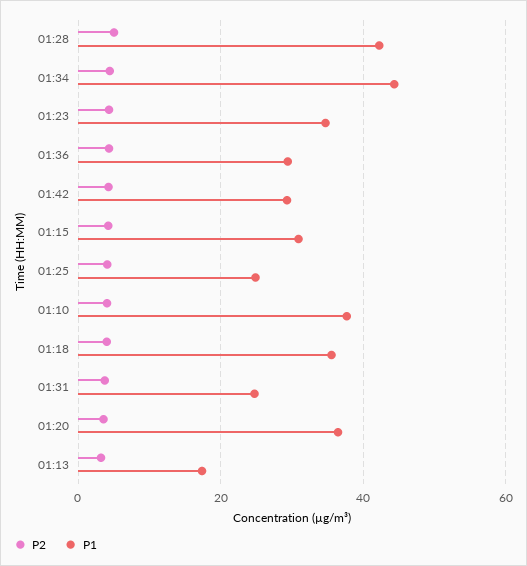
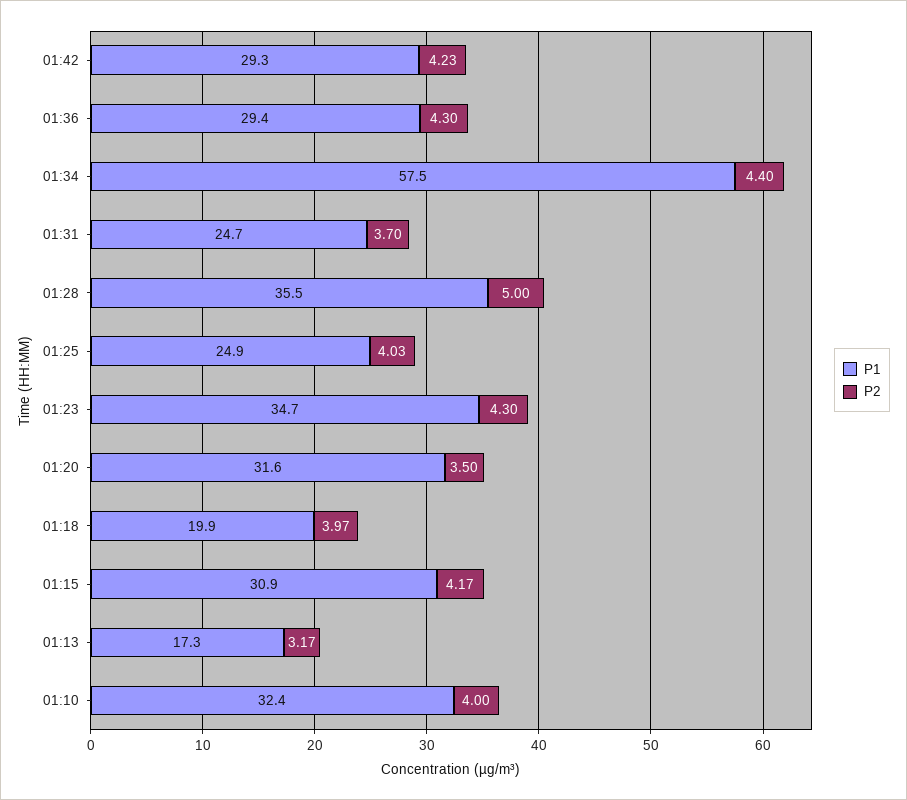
  {
    "P2": {
      "01:28": 5,
      "01:34": 4.4,
      "01:23": 4.3,
      "01:36": 4.3,
      "01:42": 4.23,
      "01:15": 4.17,
      "01:25": 4.03,
      "01:10": 4,
      "01:18": 3.97,
      "01:31": 3.7,
      "01:20": 3.5,
      "01:13": 3.17
    },
    "P1": {
-     "01:28": 42,
+     "01:28": 35.5,
-     "01:34": 44,
+     "01:34": 57.5,
      "01:23": 34.7,
      "01:36": 29.4,
      "01:42": 29.3,
      "01:15": 30.9,
      "01:25": 24.9,
-     "01:10": 38,
+     "01:10": 32.4,
-     "01:18": 36,
+     "01:18": 19.9,
      "01:31": 24.7,
-     "01:20": 36,
+     "01:20": 31.6,
      "01:13": 17.3
    }
  }

